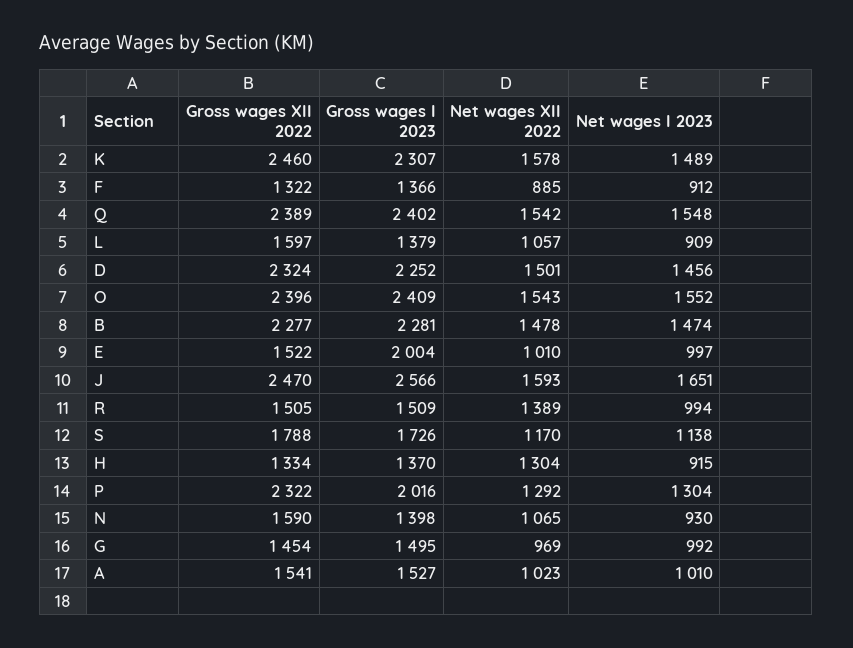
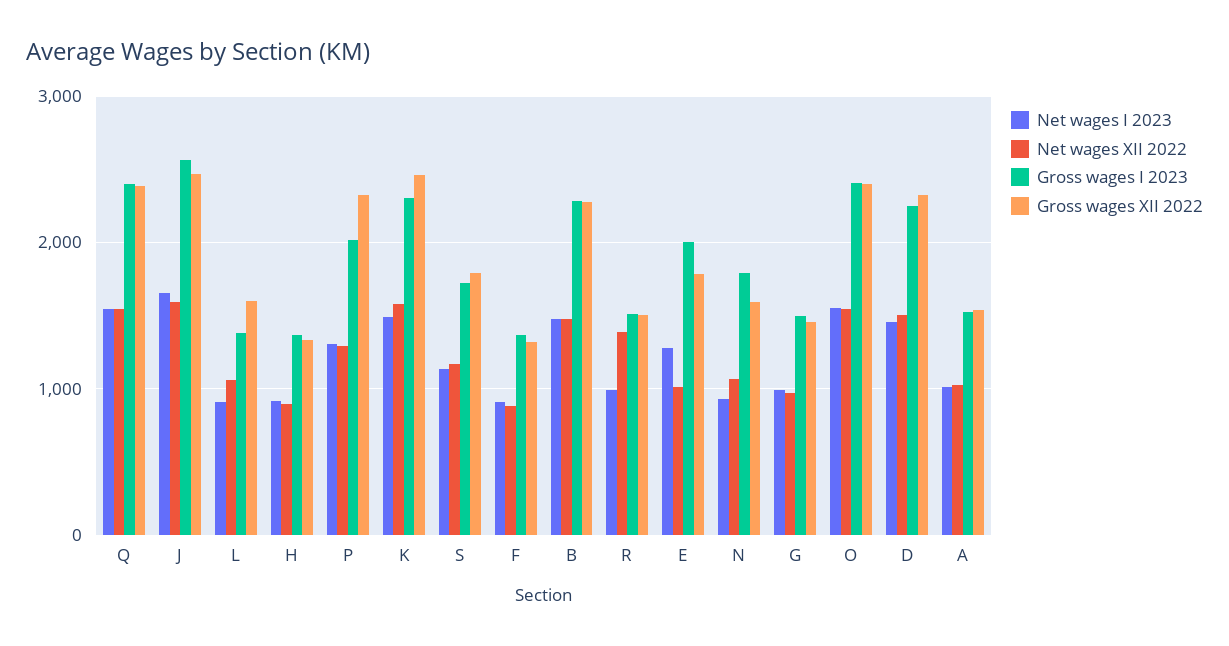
  {
    "Gross wages XII 2022": {
      "K": 2460,
      "F": 1322,
      "Q": 2389,
      "L": 1597,
      "D": 2324,
      "O": 2396,
      "B": 2277,
-     "E": 1522,
+     "E": 1800,
      "J": 2470,
      "R": 1505,
      "S": 1788,
      "H": 1334,
      "P": 2322,
      "N": 1590,
      "G": 1454,
      "A": 1541
    },
    "Gross wages I 2023": {
      "K": 2307,
      "F": 1366,
      "Q": 2402,
      "L": 1379,
      "D": 2252,
      "O": 2409,
      "B": 2281,
      "E": 2004,
      "J": 2566,
      "R": 1509,
      "S": 1726,
      "H": 1370,
      "P": 2016,
-     "N": 1398,
+     "N": 1800,
      "G": 1495,
      "A": 1527
    },
    "Net wages XII 2022": {
      "K": 1578,
      "F": 885,
      "Q": 1542,
      "L": 1057,
      "D": 1501,
      "O": 1543,
      "B": 1478,
      "E": 1010,
      "J": 1593,
      "R": 1389,
      "S": 1170,
-     "H": 1304,
+     "H": 900,
      "P": 1292,
      "N": 1065,
      "G": 969,
      "A": 1023
    },
    "Net wages I 2023": {
      "K": 1489,
      "F": 912,
      "Q": 1548,
      "L": 909,
      "D": 1456,
      "O": 1552,
      "B": 1474,
-     "E": 997,
+     "E": 1300,
      "J": 1651,
      "R": 994,
      "S": 1138,
      "H": 915,
      "P": 1304,
      "N": 930,
      "G": 992,
      "A": 1010
    }
  }

